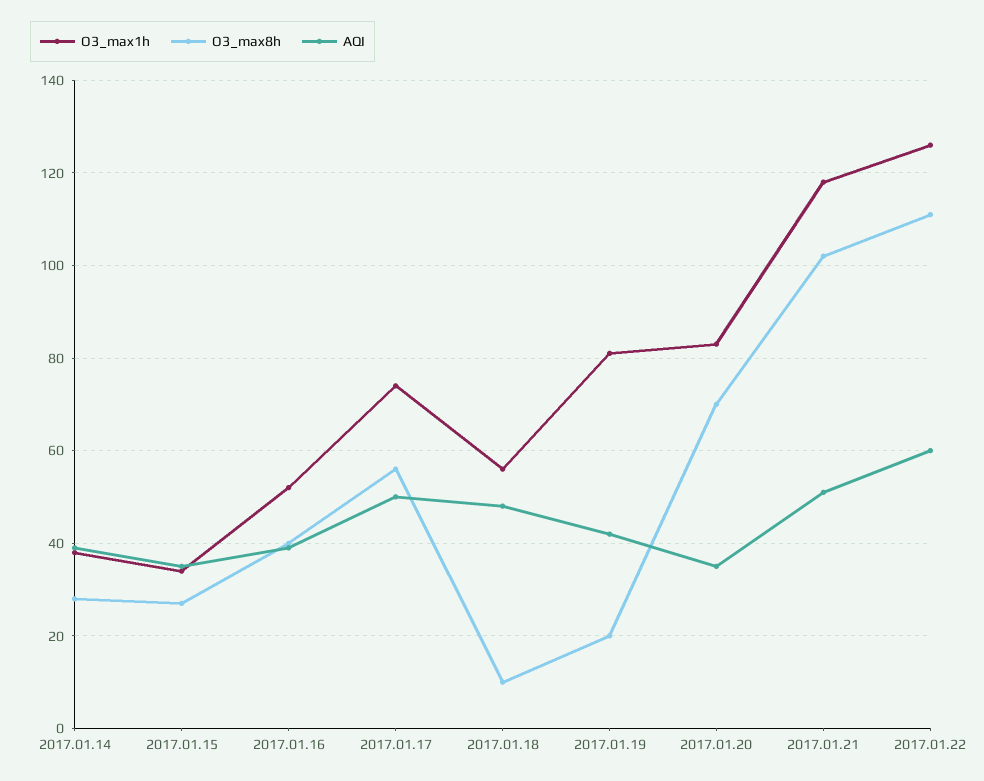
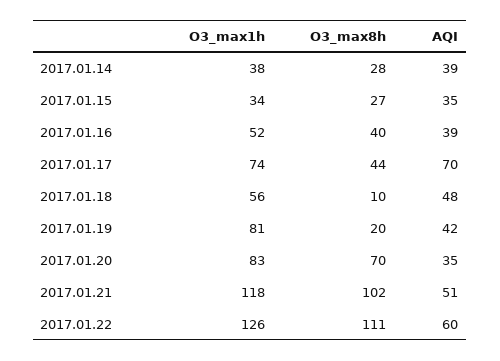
  {
    "O3_max1h": {
      "2017.01.14": 38,
      "2017.01.15": 34,
      "2017.01.16": 52,
      "2017.01.17": 74,
      "2017.01.18": 56,
      "2017.01.19": 81,
      "2017.01.20": 83,
      "2017.01.21": 118,
      "2017.01.22": 126
    },
    "O3_max8h": {
      "2017.01.14": 28,
      "2017.01.15": 27,
      "2017.01.16": 40,
-     "2017.01.17": 55,
+     "2017.01.17": 44,
      "2017.01.18": 10,
      "2017.01.19": 20,
      "2017.01.20": 70,
      "2017.01.21": 102,
      "2017.01.22": 111
    },
    "AQI": {
      "2017.01.14": 39,
      "2017.01.15": 35,
      "2017.01.16": 39,
-     "2017.01.17": 50,
+     "2017.01.17": 70,
      "2017.01.18": 48,
      "2017.01.19": 42,
      "2017.01.20": 35,
      "2017.01.21": 51,
      "2017.01.22": 60
    }
  }

